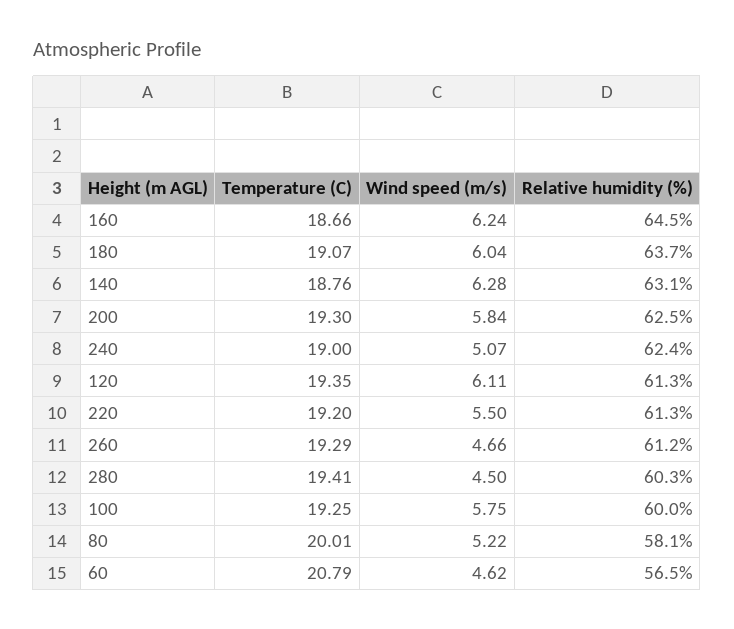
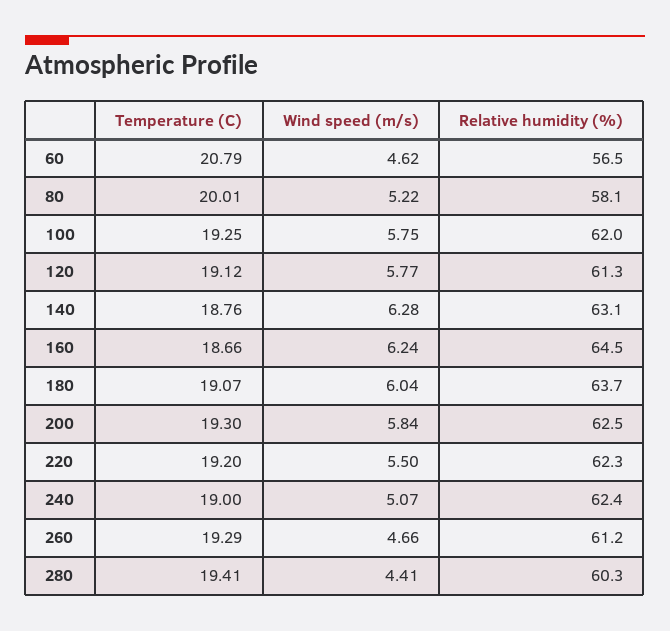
  {
    "Temperature (C)": {
      "160": 18.66,
      "180": 19.07,
      "140": 18.76,
      "200": 19.3,
      "240": 19,
-     "120": 19.35,
+     "120": 19.12,
      "220": 19.2,
      "260": 19.29,
      "280": 19.41,
      "100": 19.25,
      "80": 20.01,
      "60": 20.79
    },
    "Wind speed (m/s)": {
      "160": 6.24,
      "180": 6.04,
      "140": 6.28,
      "200": 5.84,
      "240": 5.07,
-     "120": 6.11,
+     "120": 5.77,
      "220": 5.5,
      "260": 4.66,
-     "280": 4.5,
+     "280": 4.41,
      "100": 5.75,
      "80": 5.22,
      "60": 4.62
    },
    "Relative humidity (%)": {
      "160": 64.5,
      "180": 63.7,
      "140": 63.1,
      "200": 62.5,
      "240": 62.4,
      "120": 61.3,
-     "220": 61.3,
+     "220": 62.3,
      "260": 61.2,
      "280": 60.3,
-     "100": 60,
+     "100": 62,
      "80": 58.1,
      "60": 56.5
    }
  }

